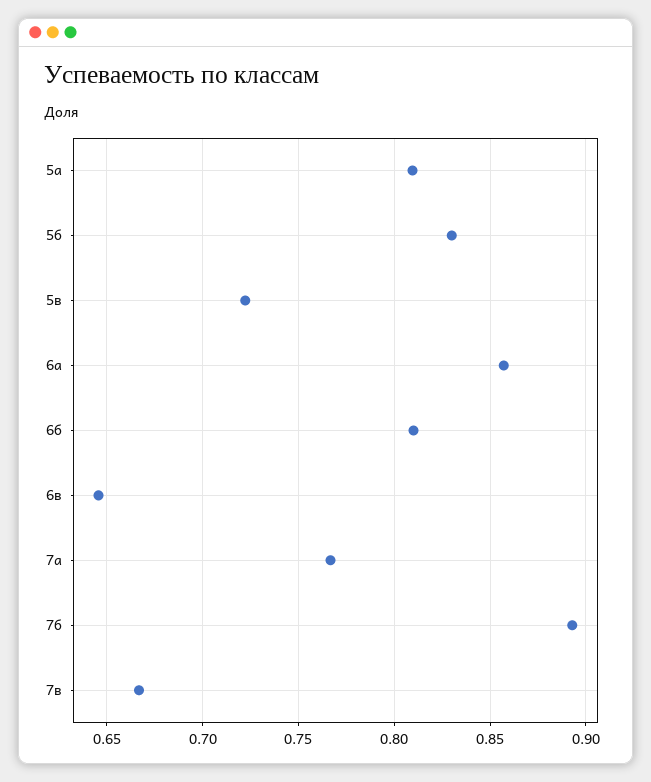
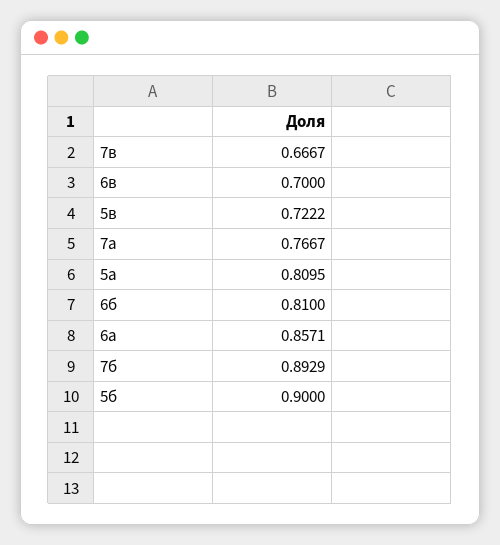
  {
    "5а": 0.8095,
-   "5б": 0.83,
+   "5б": 0.9,
    "5в": 0.7222,
    "6а": 0.8571,
    "6б": 0.81,
-   "6в": 0.645,
+   "6в": 0.7,
    "7а": 0.7667,
    "7б": 0.8929,
    "7в": 0.6667
  }

